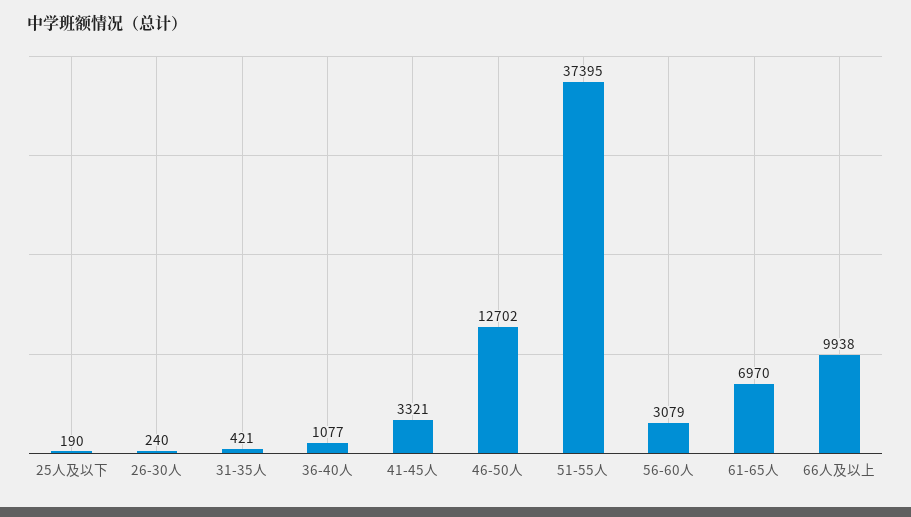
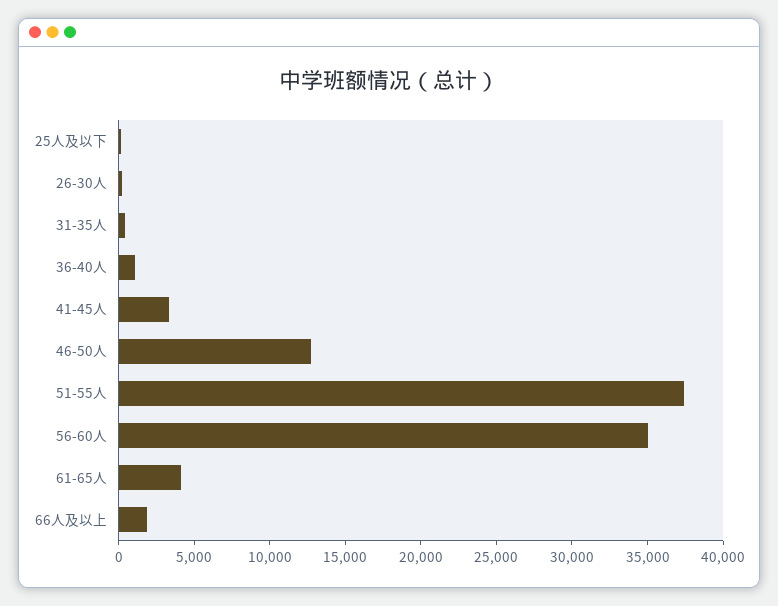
  {
    "25人及以下": 190,
    "26-30人": 240,
    "31-35人": 421,
    "36-40人": 1077,
    "41-45人": 3321,
    "46-50人": 12702,
    "51-55人": 37395,
-   "56-60人": 3079,
+   "56-60人": 35000,
-   "61-65人": 6970,
+   "61-65人": 4000,
-   "66人及以上": 9938
+   "66人及以上": 2000
  }

